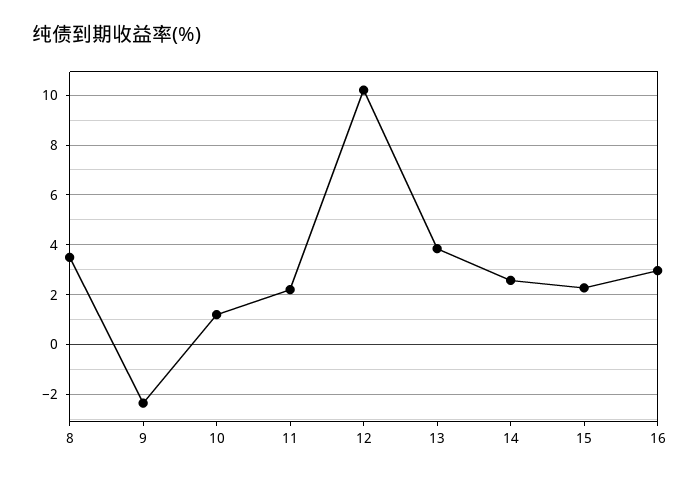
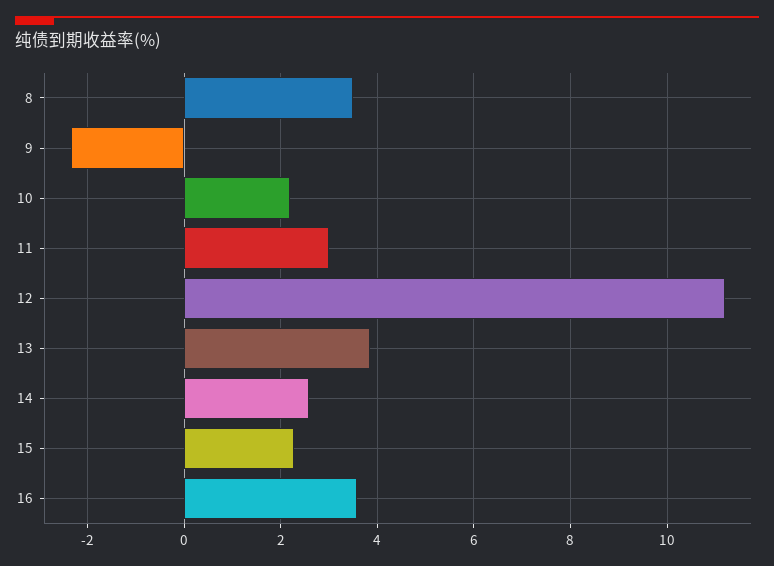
  {
    "8": 3.6,
    "9": -2.4,
-   "10": 1.25,
+   "10": 2.2,
-   "11": 2.25,
+   "11": 3,
-   "12": 10.25,
+   "12": 11.2,
    "13": 3.8,
    "14": 2.6,
    "15": 2.2,
-   "16": 3
+   "16": 3.6
  }

